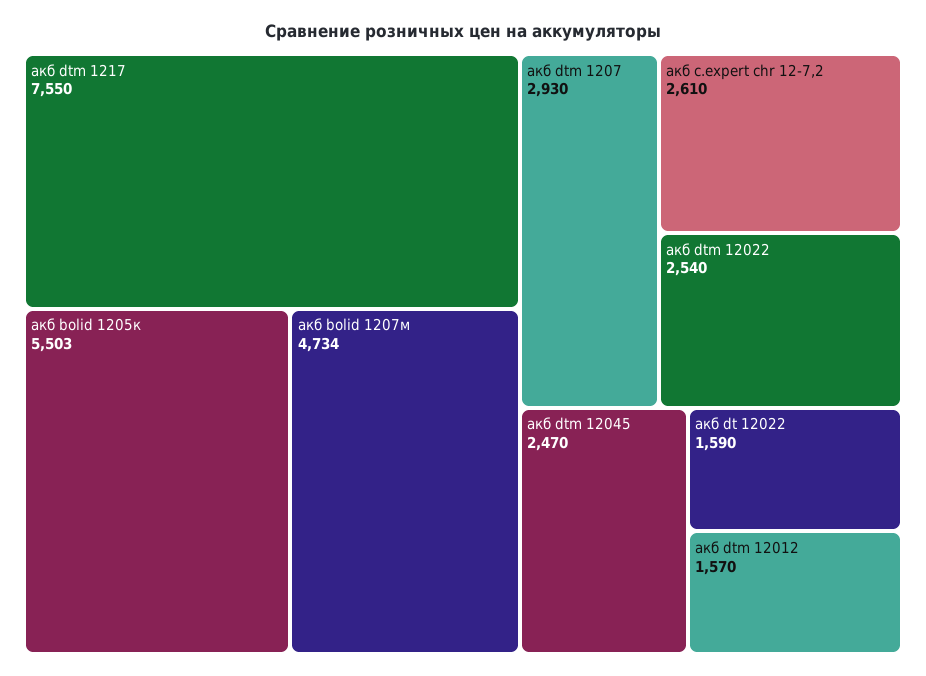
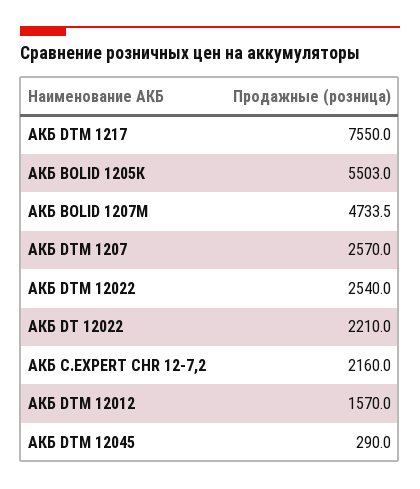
  {
    "акб dtm 1217": 7550,
    "акб bolid 1205к": 5503,
    "акб bolid 1207м": 4733.5,
-   "акб dtm 1207": 2930,
+   "акб dtm 1207": 2570,
-   "акб c.expert chr 12-7,2": 2610,
+   "акб c.expert chr 12-7,2": 2160,
    "акб dtm 12022": 2540,
-   "акб dtm 12045": 2470,
+   "акб dtm 12045": 290,
-   "акб dt 12022": 1590,
+   "акб dt 12022": 2210,
    "акб dtm 12012": 1570
  }

